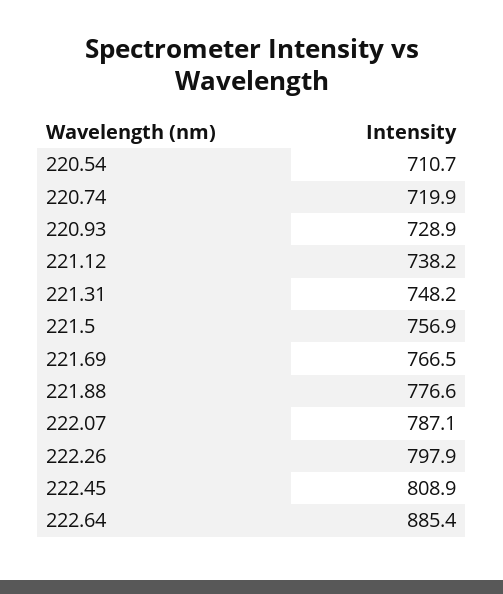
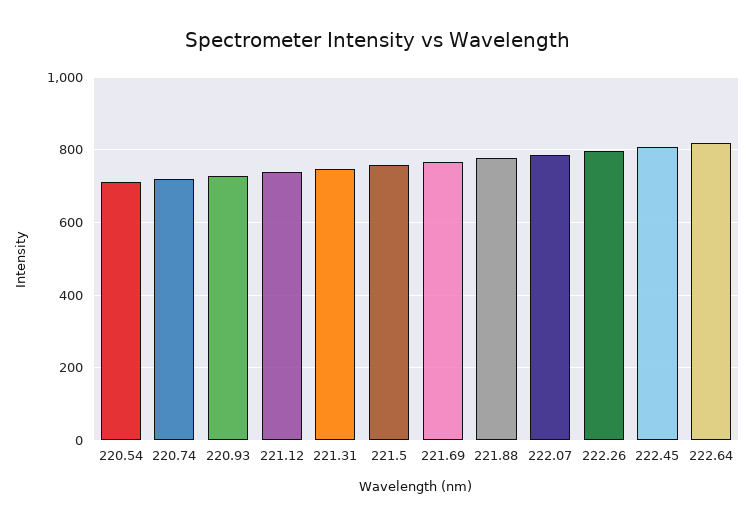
  {
    "220.54": 710.7,
    "220.74": 719.9,
    "220.93": 728.9,
    "221.12": 738.2,
    "221.31": 748.2,
    "221.5": 756.9,
    "221.69": 766.5,
    "221.88": 776.6,
    "222.07": 787.1,
    "222.26": 797.9,
    "222.45": 808.9,
-   "222.64": 885.4
+   "222.64": 820
  }

